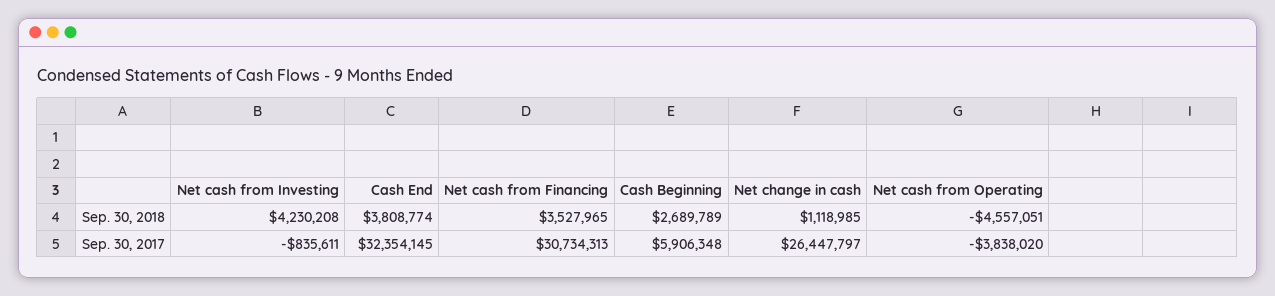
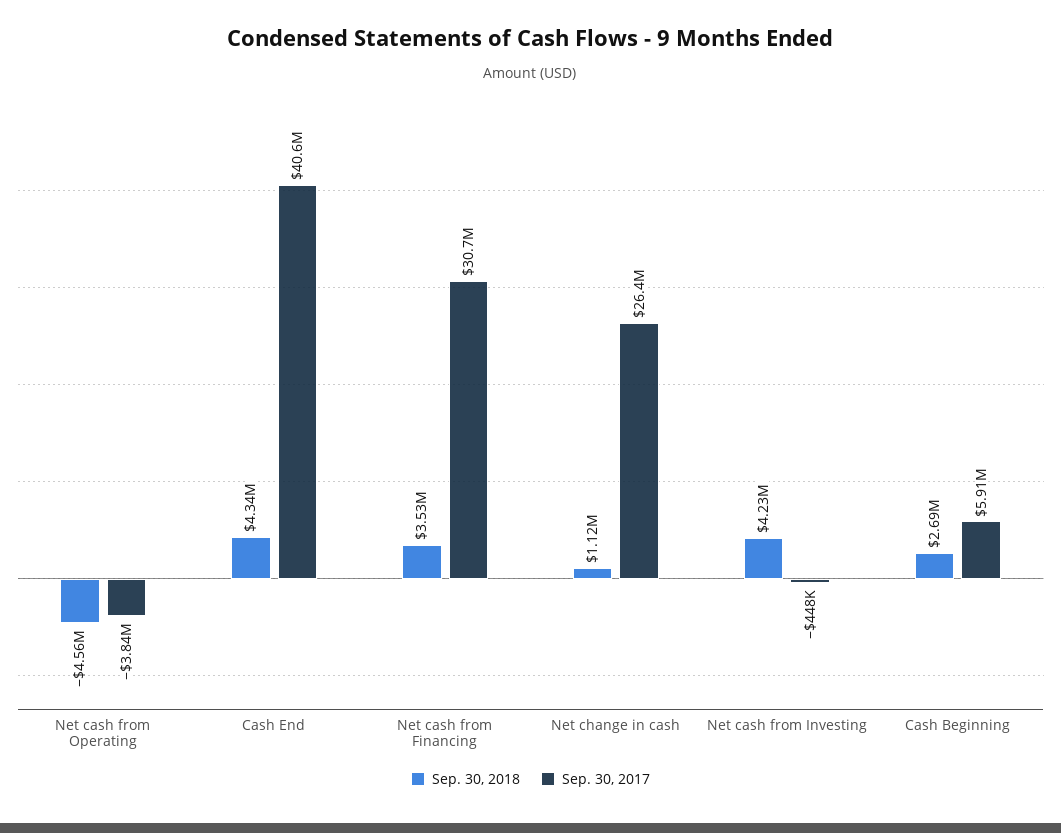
  {
    "Sep. 30, 2018": {
      "Net cash from Investing": 4230208,
-     "Cash End": 3808774,
+     "Cash End": 4340000,
      "Net cash from Financing": 3527965,
      "Cash Beginning": 2689789,
      "Net change in cash": 1118985,
      "Net cash from Operating": -4557051
    },
    "Sep. 30, 2017": {
-     "Net cash from Investing": -835611,
+     "Net cash from Investing": -448000,
-     "Cash End": 32354145,
+     "Cash End": 40600000,
      "Net cash from Financing": 30734313,
      "Cash Beginning": 5906348,
      "Net change in cash": 26447797,
      "Net cash from Operating": -3838020
    }
  }

